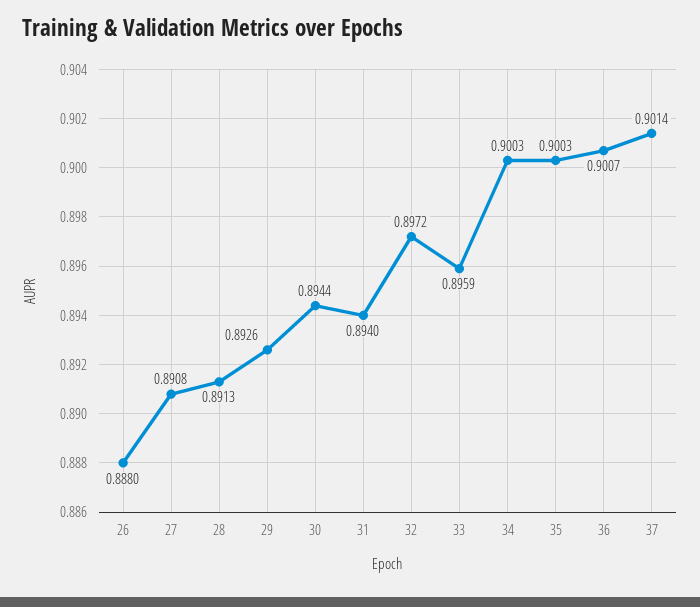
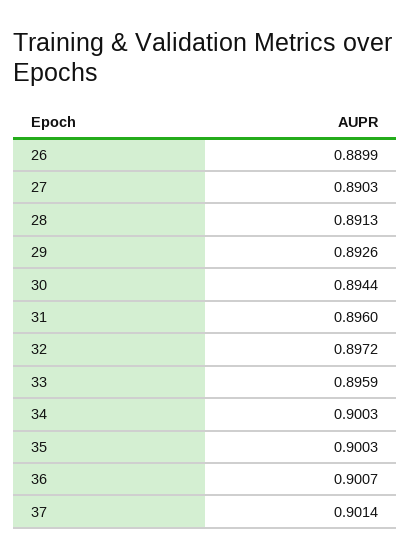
  {
-   "26": 0.888,
+   "26": 0.8899,
-   "27": 0.8908,
+   "27": 0.8903,
    "28": 0.8913,
    "29": 0.8926,
    "30": 0.8944,
-   "31": 0.894,
+   "31": 0.896,
    "32": 0.8972,
    "33": 0.8959,
    "34": 0.9003,
    "35": 0.9003,
    "36": 0.9007,
    "37": 0.9014
  }

